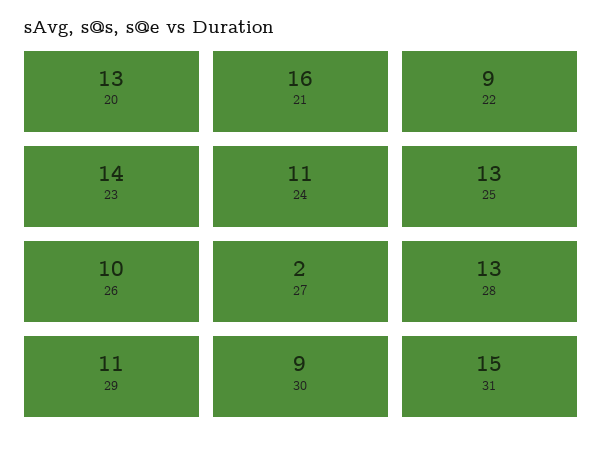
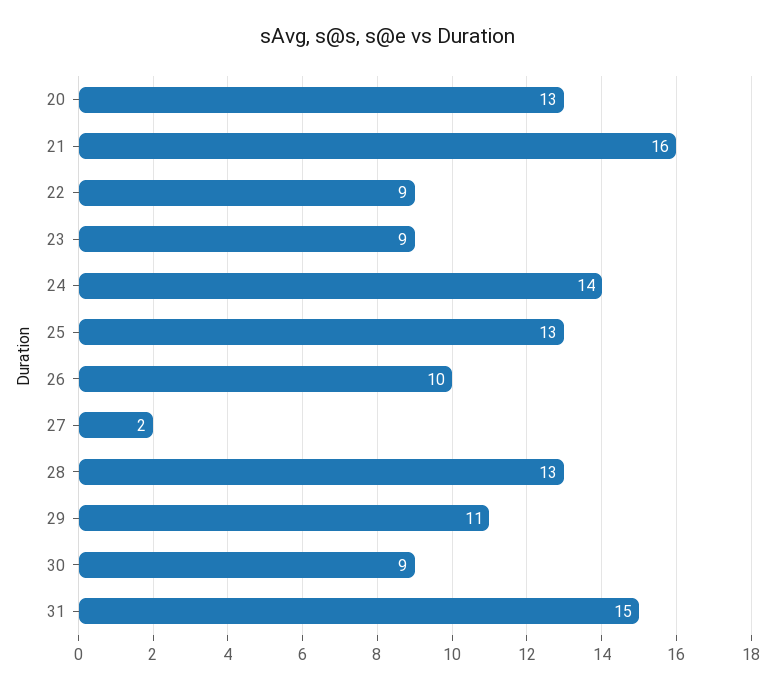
  {
    "20": 13,
    "21": 16,
    "22": 9,
-   "23": 14,
+   "23": 9,
-   "24": 11,
+   "24": 14,
    "25": 13,
    "26": 10,
    "27": 2,
    "28": 13,
    "29": 11,
    "30": 9,
    "31": 15
  }

